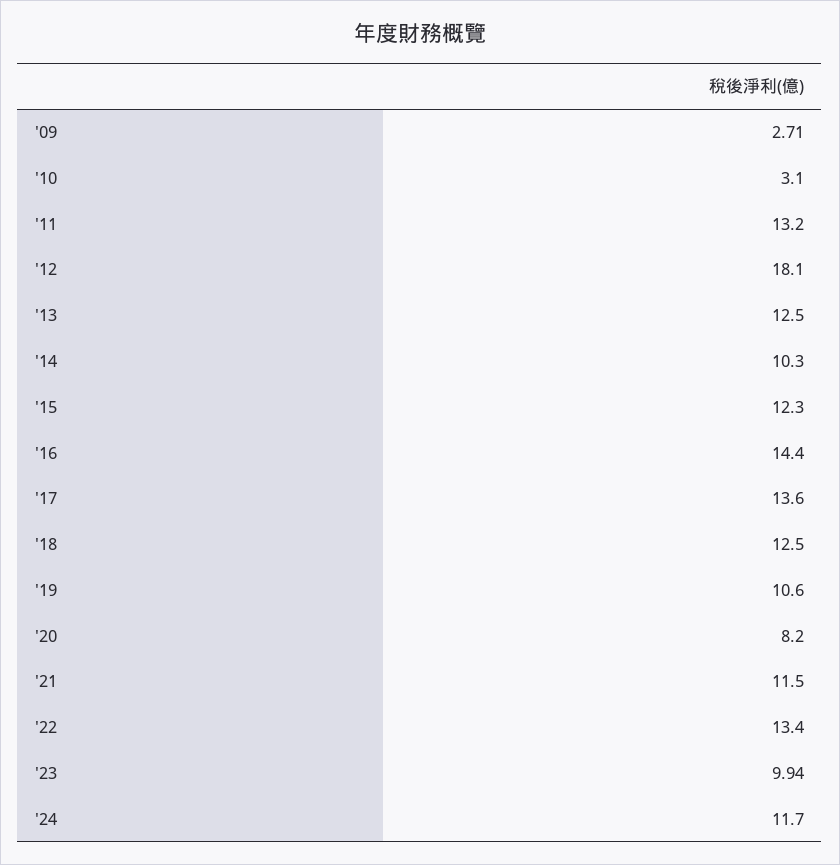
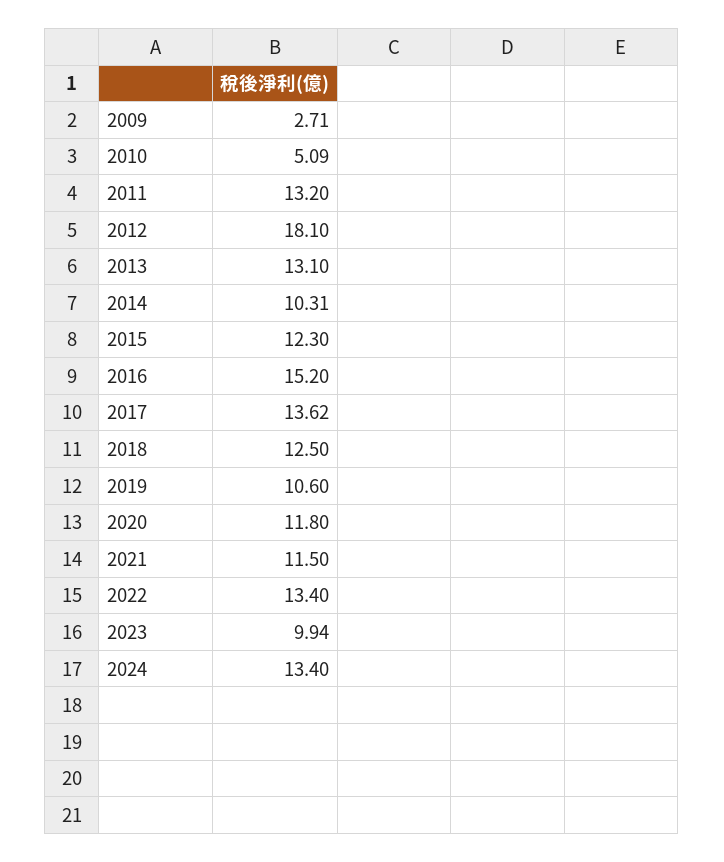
  {
    "'09": 2.71,
-   "'10": 3.1,
+   "'10": 5.09,
    "'11": 13.2,
    "'12": 18.1,
-   "'13": 12.5,
+   "'13": 13.1,
-   "'14": 10.3,
+   "'14": 10.31,
    "'15": 12.3,
-   "'16": 14.4,
+   "'16": 15.2,
-   "'17": 13.6,
+   "'17": 13.62,
    "'18": 12.5,
    "'19": 10.6,
-   "'20": 8.2,
+   "'20": 11.8,
    "'21": 11.5,
    "'22": 13.4,
    "'23": 9.94,
-   "'24": 11.7
+   "'24": 13.4
  }

